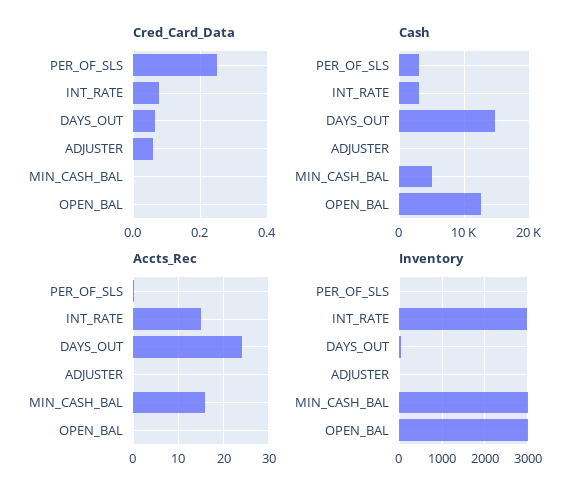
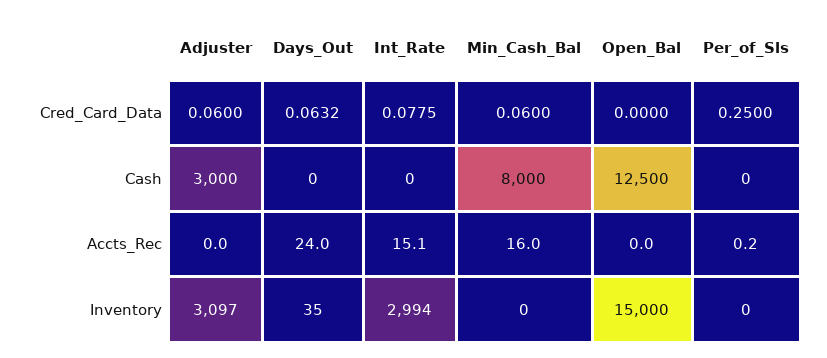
  {
    "Cred_Card_Data": {
      "PER_OF_SLS": 0.25,
      "INT_RATE": 0.0775,
      "DAYS_OUT": 0.0632,
      "ADJUSTER": 0.06,
-     "MIN_CASH_BAL": 0,
+     "MIN_CASH_BAL": 0.06,
      "OPEN_BAL": 0
    },
    "Cash": {
-     "PER_OF_SLS": 3000,
+     "PER_OF_SLS": 0,
-     "INT_RATE": 3000,
+     "INT_RATE": 0,
-     "DAYS_OUT": 15000,
+     "DAYS_OUT": 0,
-     "ADJUSTER": 0,
+     "ADJUSTER": 3000,
-     "MIN_CASH_BAL": 5000,
+     "MIN_CASH_BAL": 8000,
      "OPEN_BAL": 12500
    },
    "Accts_Rec": {
      "PER_OF_SLS": 0.2,
      "INT_RATE": 15.1,
      "DAYS_OUT": 24,
      "ADJUSTER": 0,
      "MIN_CASH_BAL": 16,
      "OPEN_BAL": 0
    },
    "Inventory": {
      "PER_OF_SLS": 0,
      "INT_RATE": 2994,
      "DAYS_OUT": 35,
-     "ADJUSTER": 0,
+     "ADJUSTER": 3097,
-     "MIN_CASH_BAL": 3000,
+     "MIN_CASH_BAL": 0,
-     "OPEN_BAL": 3000
+     "OPEN_BAL": 15000
    }
  }

